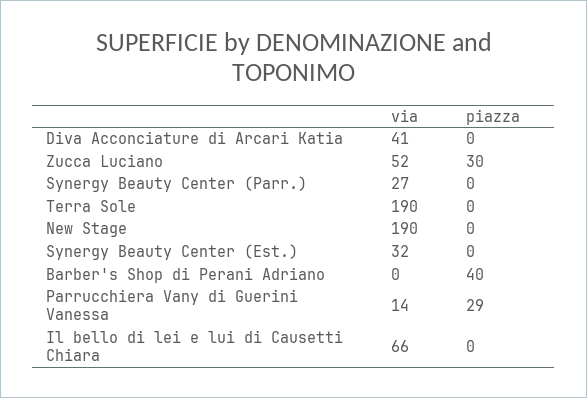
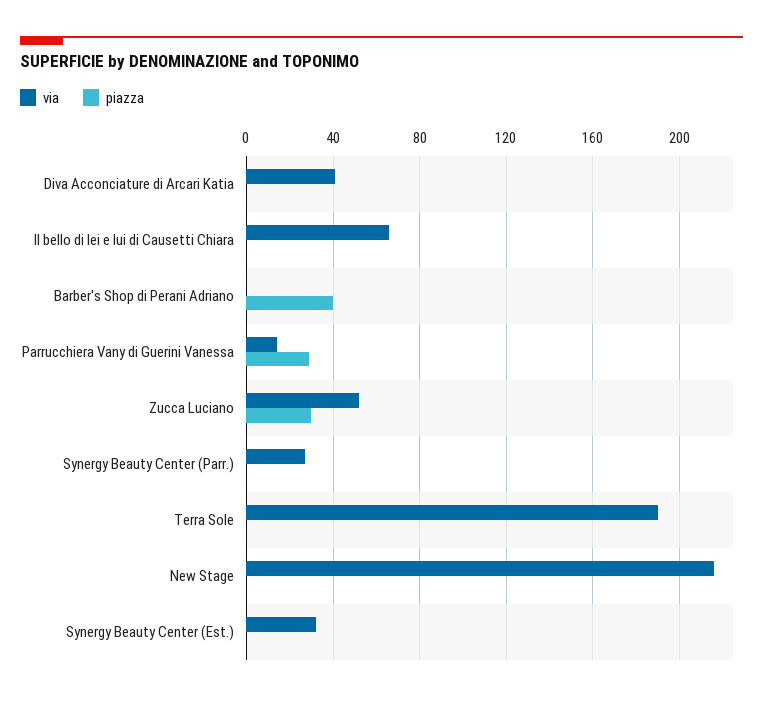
  {
    "via": {
      "Diva Acconciature di Arcari Katia": 41,
      "Zucca Luciano": 52,
      "Synergy Beauty Center (Parr.)": 27,
      "Terra Sole": 190,
-     "New Stage": 190,
+     "New Stage": 215,
      "Synergy Beauty Center (Est.)": 32,
      "Barber's Shop di Perani Adriano": 0,
      "Parrucchiera Vany di Guerini Vanessa": 14,
      "Il bello di lei e lui di Causetti Chiara": 66
    },
    "piazza": {
      "Diva Acconciature di Arcari Katia": 0,
      "Zucca Luciano": 30,
      "Synergy Beauty Center (Parr.)": 0,
      "Terra Sole": 0,
      "New Stage": 0,
      "Synergy Beauty Center (Est.)": 0,
      "Barber's Shop di Perani Adriano": 40,
      "Parrucchiera Vany di Guerini Vanessa": 29,
      "Il bello di lei e lui di Causetti Chiara": 0
    }
  }

